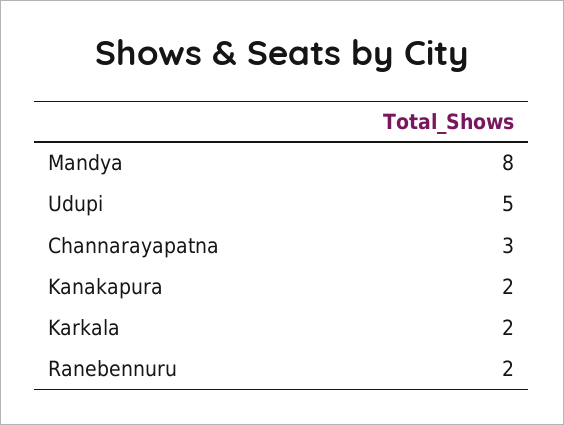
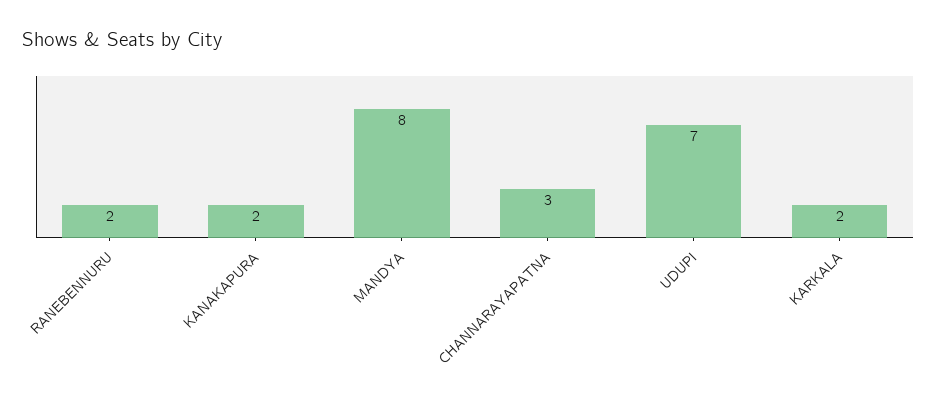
  {
    "Mandya": 8,
-   "Udupi": 5,
+   "Udupi": 7,
    "Channarayapatna": 3,
    "Kanakapura": 2,
    "Karkala": 2,
    "Ranebennuru": 2
  }

